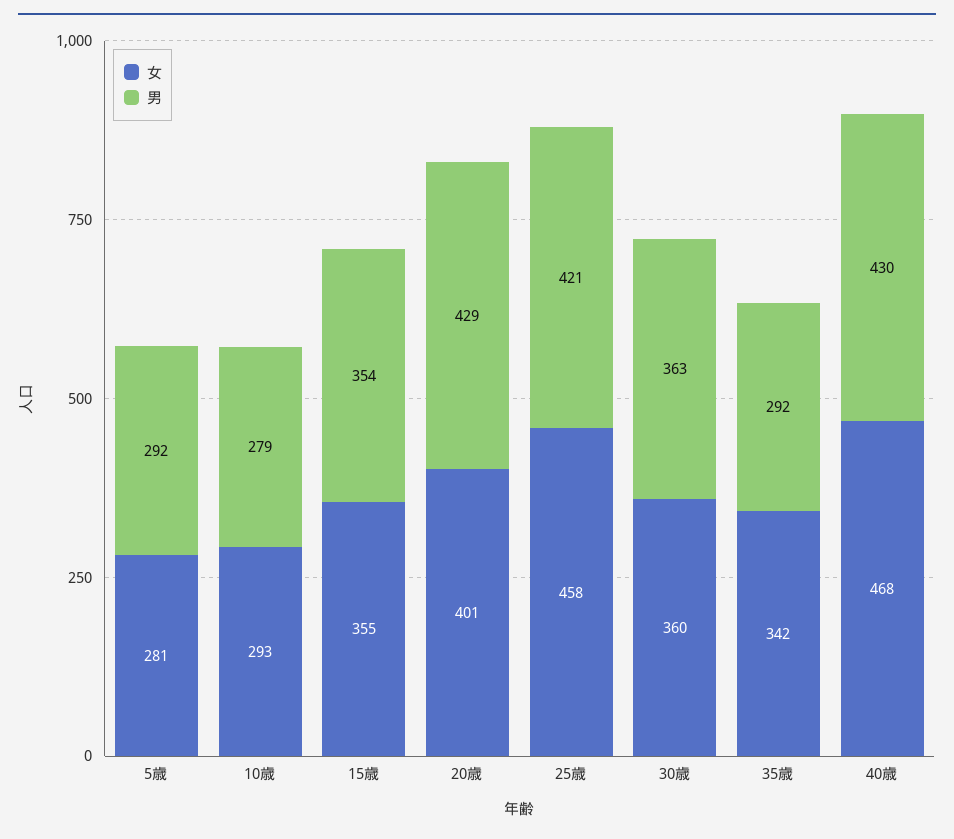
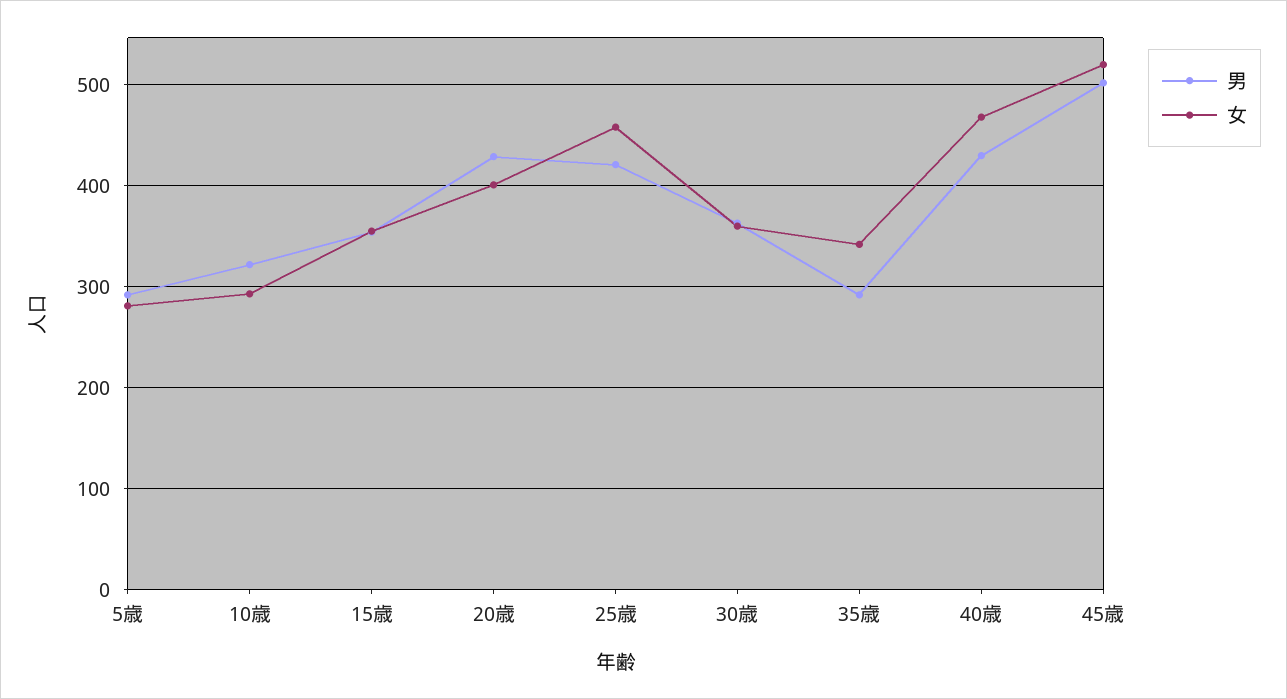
  {
    "女": {
      "5歳": 281,
      "10歳": 293,
      "15歳": 355,
      "20歳": 401,
      "25歳": 458,
      "30歳": 360,
      "35歳": 342,
-     "40歳": 468
+     "40歳": 468,
+     "45歳": 520
    },
    "男": {
      "5歳": 292,
-     "10歳": 279,
+     "10歳": 320,
      "15歳": 354,
      "20歳": 429,
      "25歳": 421,
      "30歳": 363,
      "35歳": 292,
-     "40歳": 430
+     "40歳": 430,
+     "45歳": 500
    }
  }

